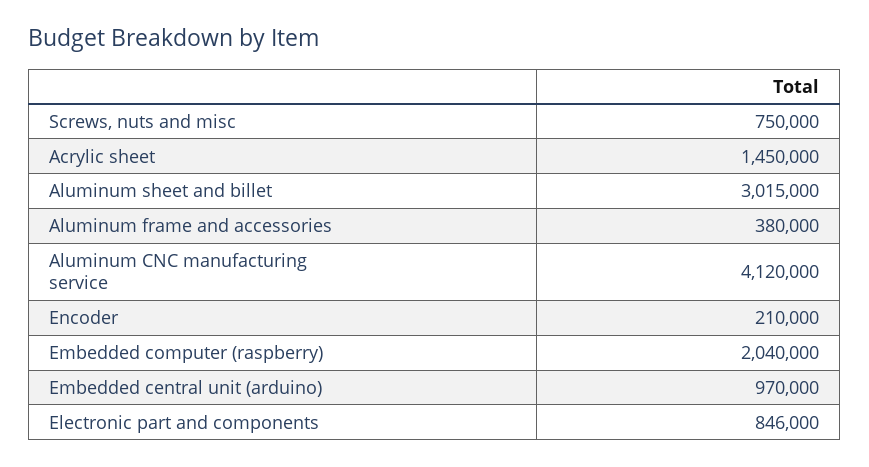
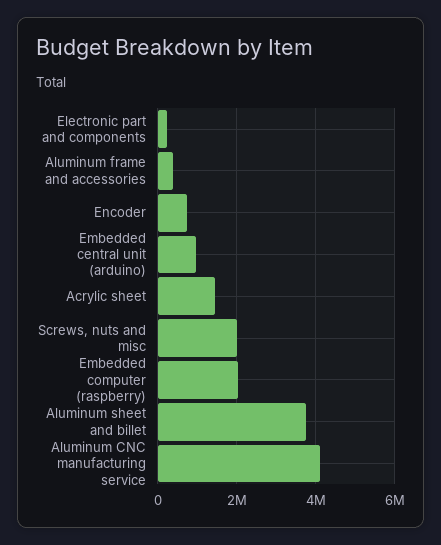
  {
-   "Screws, nuts and misc": 750000,
+   "Screws, nuts and misc": 2000000,
    "Acrylic sheet": 1450000,
-   "Aluminum sheet and billet": 3015000,
+   "Aluminum sheet and billet": 3800000,
    "Aluminum frame and accessories": 380000,
    "Aluminum CNC manufacturing service": 4120000,
-   "Encoder": 210000,
+   "Encoder": 800000,
    "Embedded computer (raspberry)": 2040000,
    "Embedded central unit (arduino)": 970000,
-   "Electronic part and components": 846000
+   "Electronic part and components": 200000
  }

